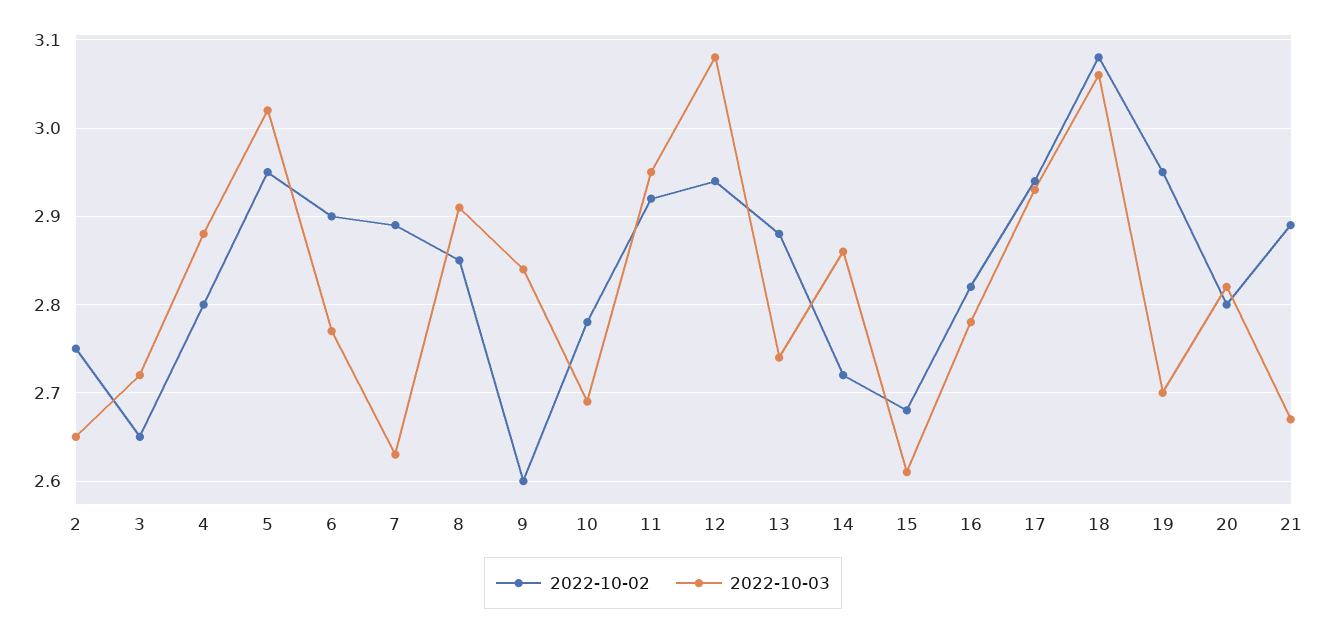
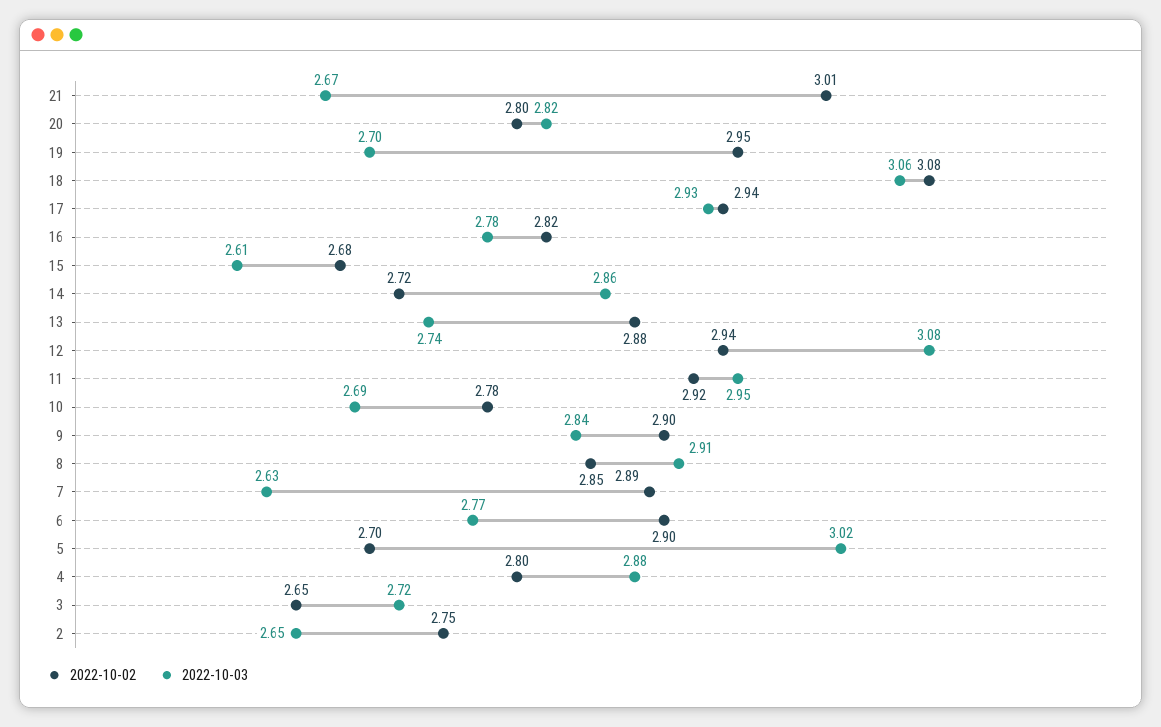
  {
    "2022-10-02": {
      "2": 2.75,
      "3": 2.65,
      "4": 2.8,
-     "5": 2.95,
+     "5": 2.7,
      "6": 2.9,
      "7": 2.89,
      "8": 2.85,
-     "9": 2.6,
+     "9": 2.9,
      "10": 2.78,
      "11": 2.92,
      "12": 2.94,
      "13": 2.88,
      "14": 2.72,
      "15": 2.68,
      "16": 2.82,
      "17": 2.94,
      "18": 3.08,
      "19": 2.95,
      "20": 2.8,
-     "21": 2.89
+     "21": 3.01
    },
    "2022-10-03": {
      "2": 2.65,
      "3": 2.72,
      "4": 2.88,
      "5": 3.02,
      "6": 2.77,
      "7": 2.63,
      "8": 2.91,
      "9": 2.84,
      "10": 2.69,
      "11": 2.95,
      "12": 3.08,
      "13": 2.74,
      "14": 2.86,
      "15": 2.61,
      "16": 2.78,
      "17": 2.93,
      "18": 3.06,
      "19": 2.7,
      "20": 2.82,
      "21": 2.67
    }
  }

